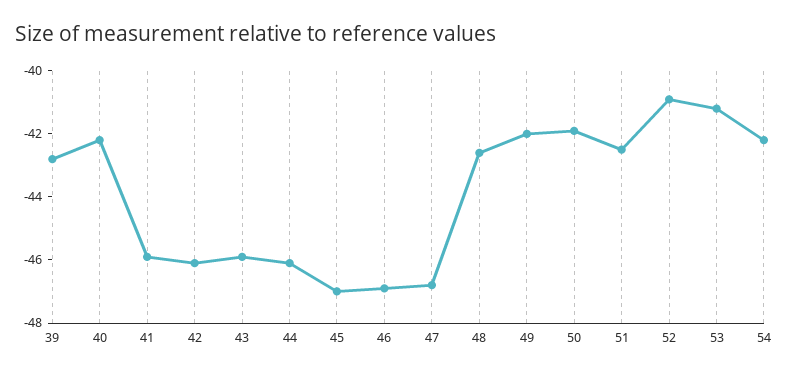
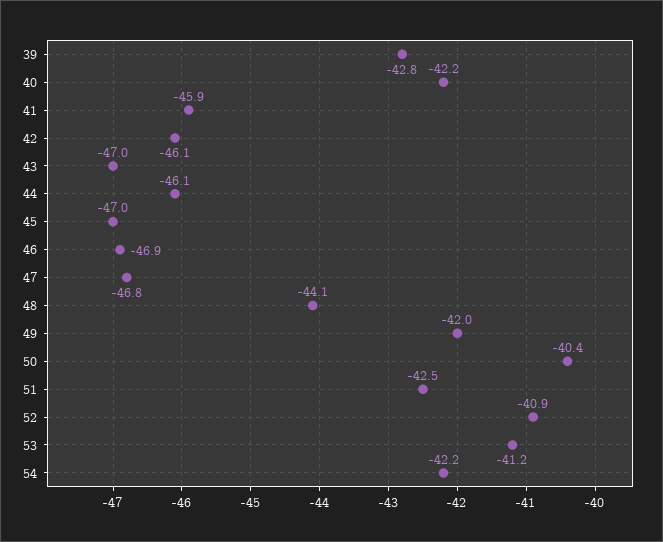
  {
    "39": -42.8,
    "40": -42.2,
    "41": -45.9,
    "42": -46.1,
-   "43": -46,
+   "43": -47,
    "44": -46.1,
    "45": -47,
    "46": -46.9,
    "47": -46.8,
-   "48": -42.5,
+   "48": -44.1,
    "49": -42,
-   "50": -42,
+   "50": -40.4,
    "51": -42.5,
    "52": -40.9,
    "53": -41.2,
    "54": -42.2
  }

